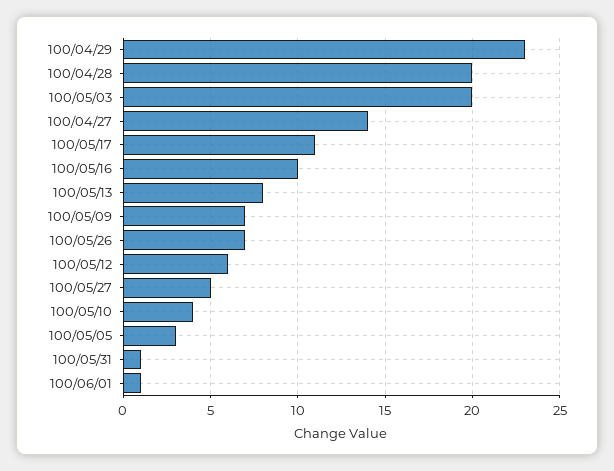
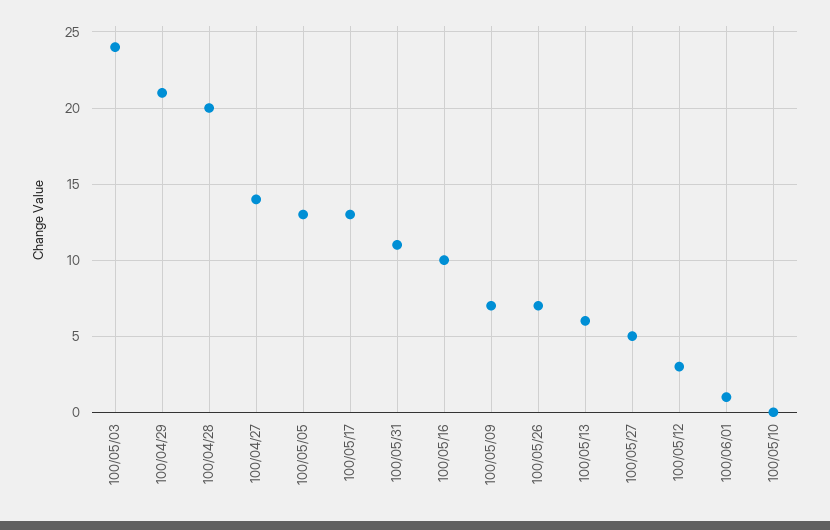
  {
-   "100/04/29": 23,
+   "100/04/29": 21,
    "100/04/28": 20,
-   "100/05/03": 20,
+   "100/05/03": 24,
    "100/04/27": 14,
-   "100/05/17": 11,
+   "100/05/17": 13,
    "100/05/16": 10,
-   "100/05/13": 8,
+   "100/05/13": 6,
    "100/05/09": 7,
    "100/05/26": 7,
-   "100/05/12": 6,
+   "100/05/12": 3,
    "100/05/27": 5,
-   "100/05/10": 4,
+   "100/05/10": 0,
-   "100/05/05": 3,
+   "100/05/05": 13,
-   "100/05/31": 1,
+   "100/05/31": 11,
    "100/06/01": 1
  }

